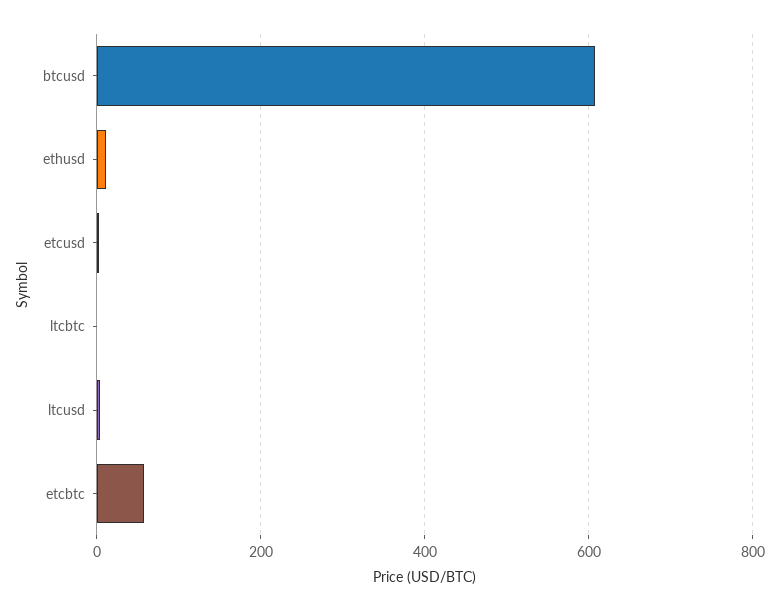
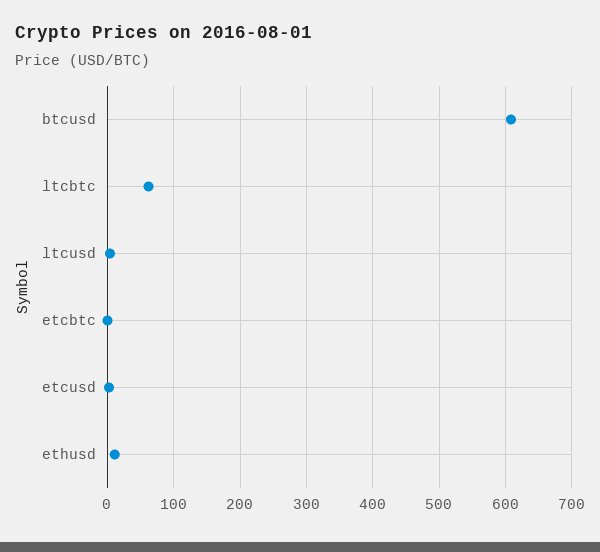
  {
    "btcusd": 610,
    "ethusd": 10,
    "etcusd": 0,
-   "ltcbtc": 0,
+   "ltcbtc": 60,
    "ltcusd": 0,
-   "etcbtc": 60
+   "etcbtc": 0
  }

